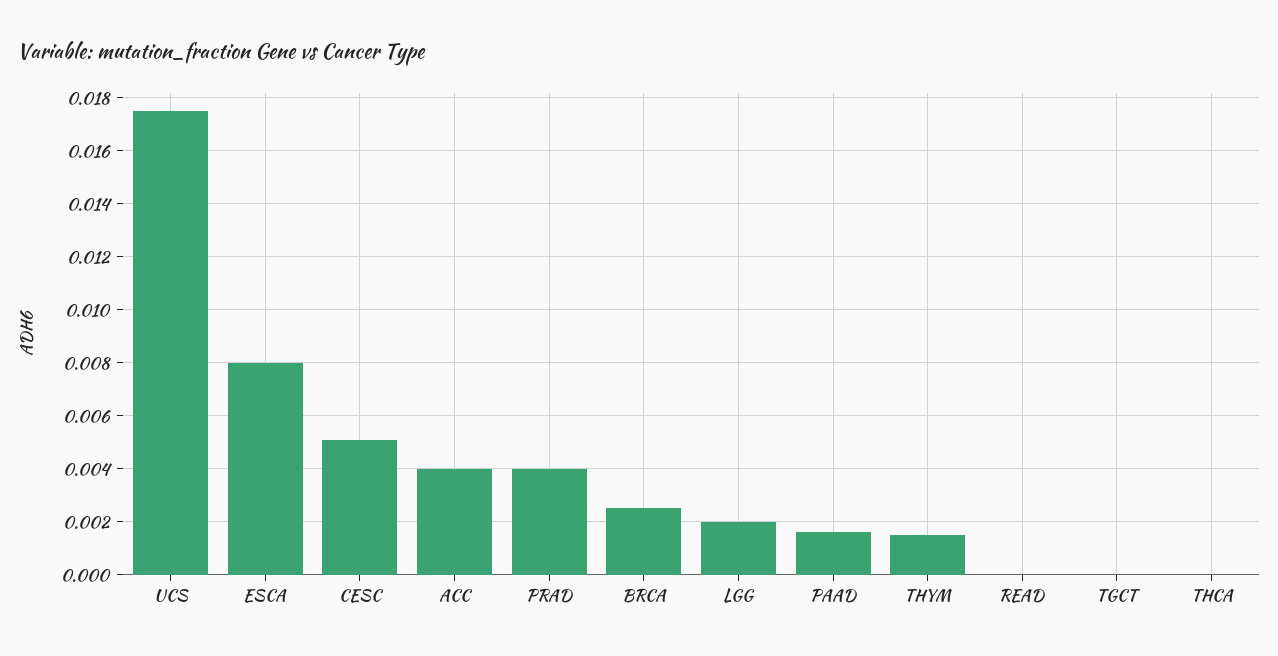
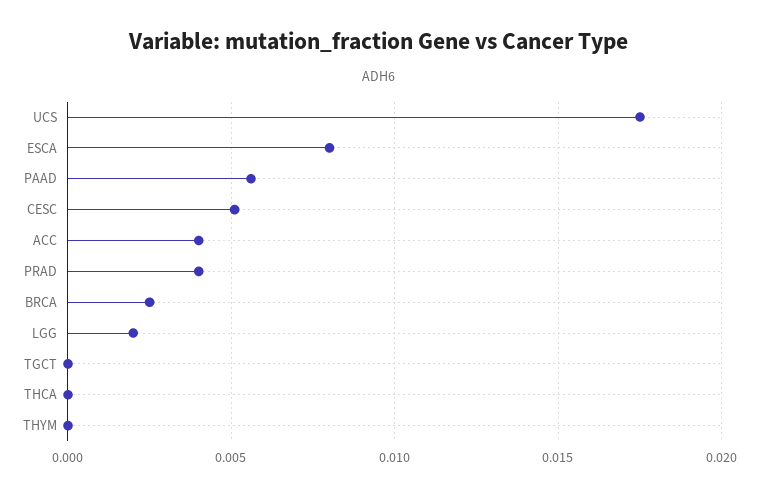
  {
    "UCS": 0.0175,
    "ESCA": 0.008,
    "CESC": 0.005,
    "ACC": 0.004,
    "PRAD": 0.004,
    "BRCA": 0.0025,
    "LGG": 0.002,
-   "PAAD": 0.0015,
+   "PAAD": 0.0055,
-   "THYM": 0.0015,
+   "THYM": 0,
-   "READ": 0,
    "TGCT": 0,
    "THCA": 0
  }

